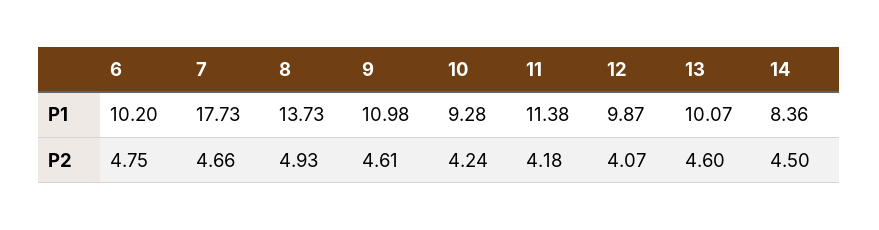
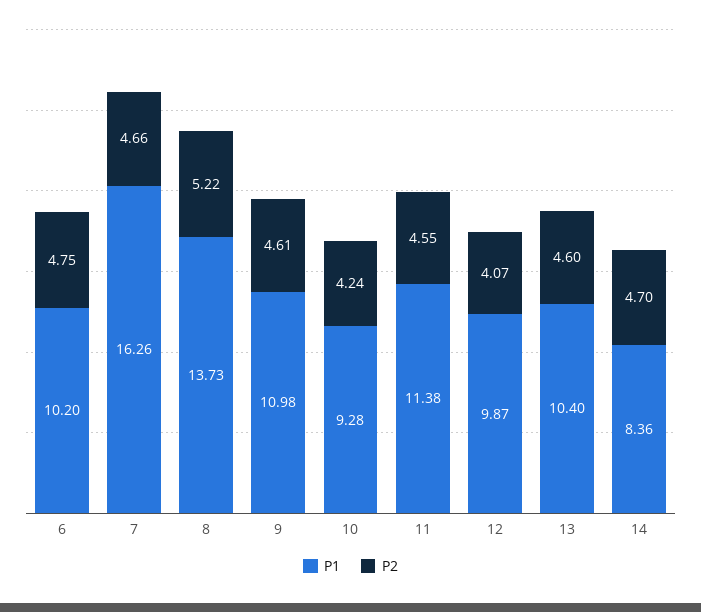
  {
    "P1": {
      "6": 10.2,
-     "7": 17.73,
+     "7": 16.26,
      "8": 13.73,
      "9": 10.98,
      "10": 9.28,
      "11": 11.38,
      "12": 9.87,
-     "13": 10.07,
+     "13": 10.4,
      "14": 8.36
    },
    "P2": {
      "6": 4.75,
      "7": 4.66,
-     "8": 4.93,
+     "8": 5.22,
      "9": 4.61,
      "10": 4.24,
-     "11": 4.18,
+     "11": 4.55,
      "12": 4.07,
      "13": 4.6,
-     "14": 4.5
+     "14": 4.7
    }
  }

